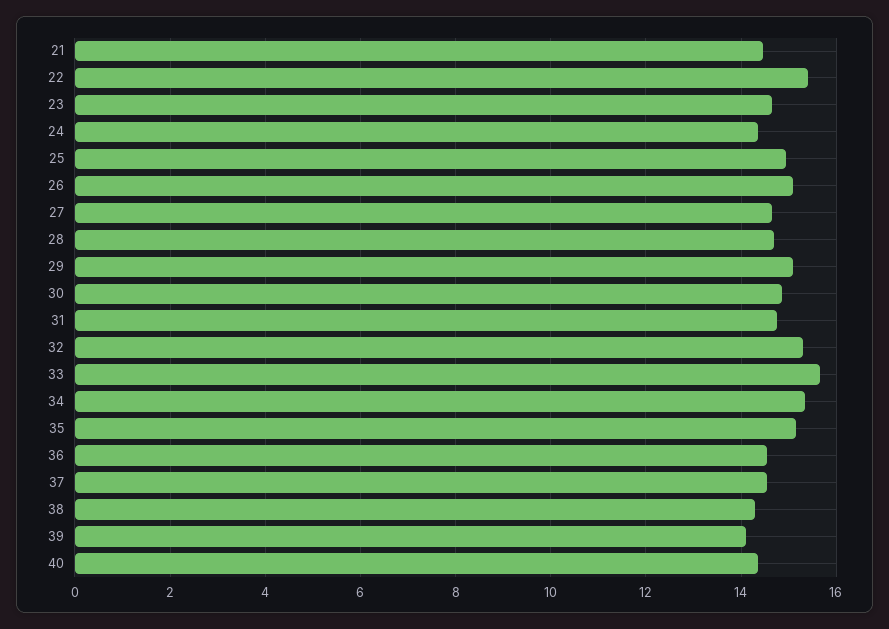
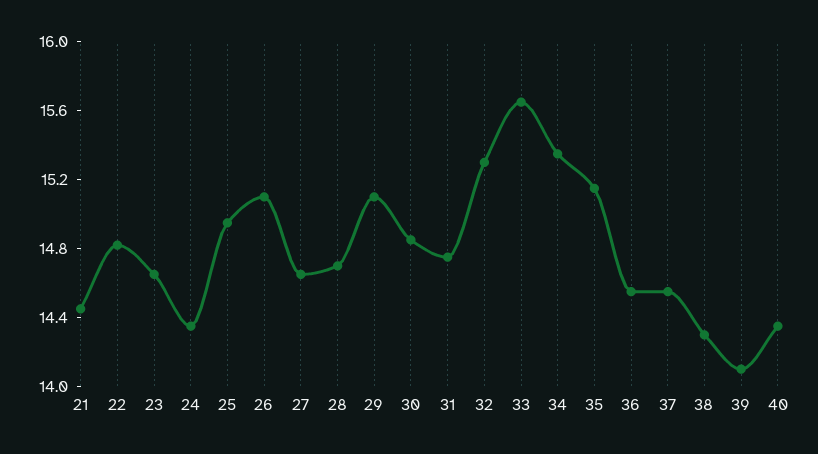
  {
    "21": 14.5,
-   "22": 15.4,
+   "22": 14.8,
    "23": 14.7,
    "24": 14.4,
    "25": 15,
    "26": 15.1,
    "27": 14.7,
    "28": 14.7,
    "29": 15.1,
    "30": 14.9,
    "31": 14.8,
    "32": 15.3,
    "33": 15.7,
    "34": 15.4,
    "35": 15.2,
    "36": 14.6,
    "37": 14.6,
    "38": 14.3,
    "39": 14.1,
    "40": 14.4
  }

